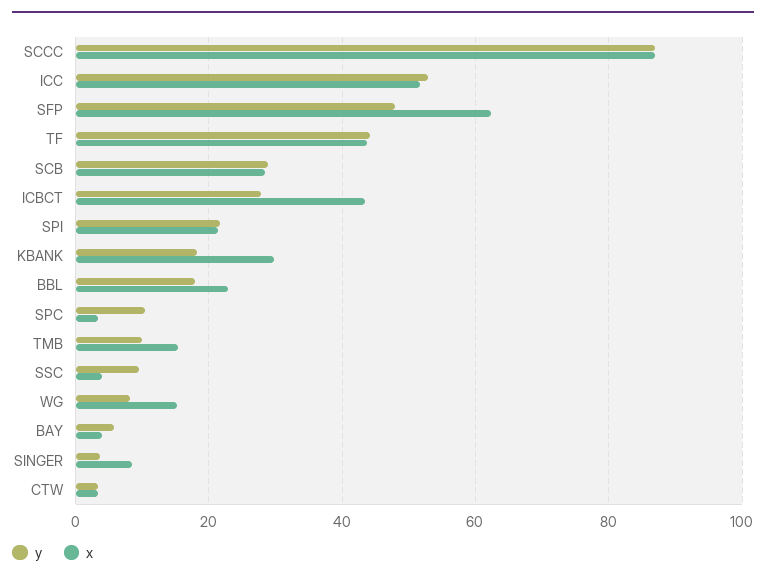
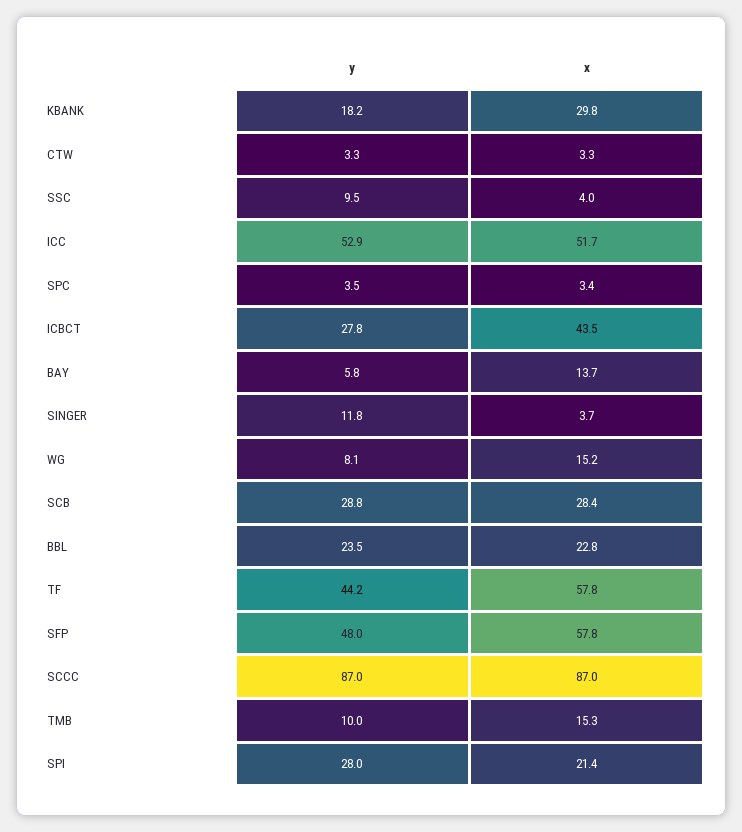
  {
    "y": {
      "SCCC": 87,
      "ICC": 52.9,
      "SFP": 48,
      "TF": 44.2,
      "SCB": 28.8,
      "ICBCT": 27.8,
-     "SPI": 22,
+     "SPI": 28,
      "KBANK": 18.2,
-     "BBL": 18,
+     "BBL": 23.5,
-     "SPC": 10,
+     "SPC": 3.5,
      "TMB": 10,
      "SSC": 9.5,
      "WG": 8.1,
      "BAY": 5.8,
-     "SINGER": 4,
+     "SINGER": 11.8,
      "CTW": 3.3
    },
    "x": {
      "SCCC": 87,
      "ICC": 51.7,
-     "SFP": 62,
+     "SFP": 57.8,
-     "TF": 44,
+     "TF": 57.8,
      "SCB": 28.4,
      "ICBCT": 43.5,
      "SPI": 21.4,
      "KBANK": 29.8,
      "BBL": 22.8,
      "SPC": 3.4,
      "TMB": 15.3,
      "SSC": 4,
      "WG": 15.2,
-     "BAY": 4,
+     "BAY": 13.7,
-     "SINGER": 8,
+     "SINGER": 3.7,
      "CTW": 3.3
    }
  }

